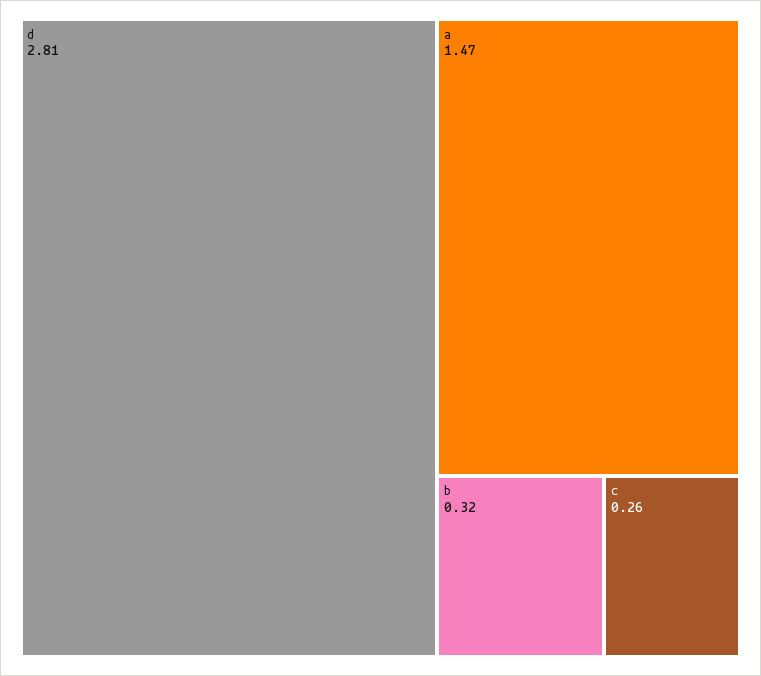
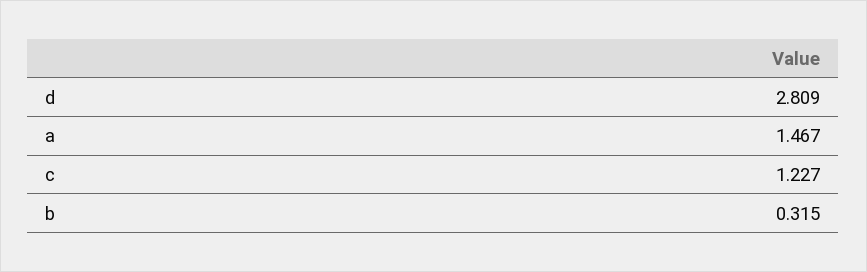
  {
    "d": 2.809,
    "a": 1.467,
    "b": 0.315,
-   "c": 0.26
+   "c": 1.227
  }

